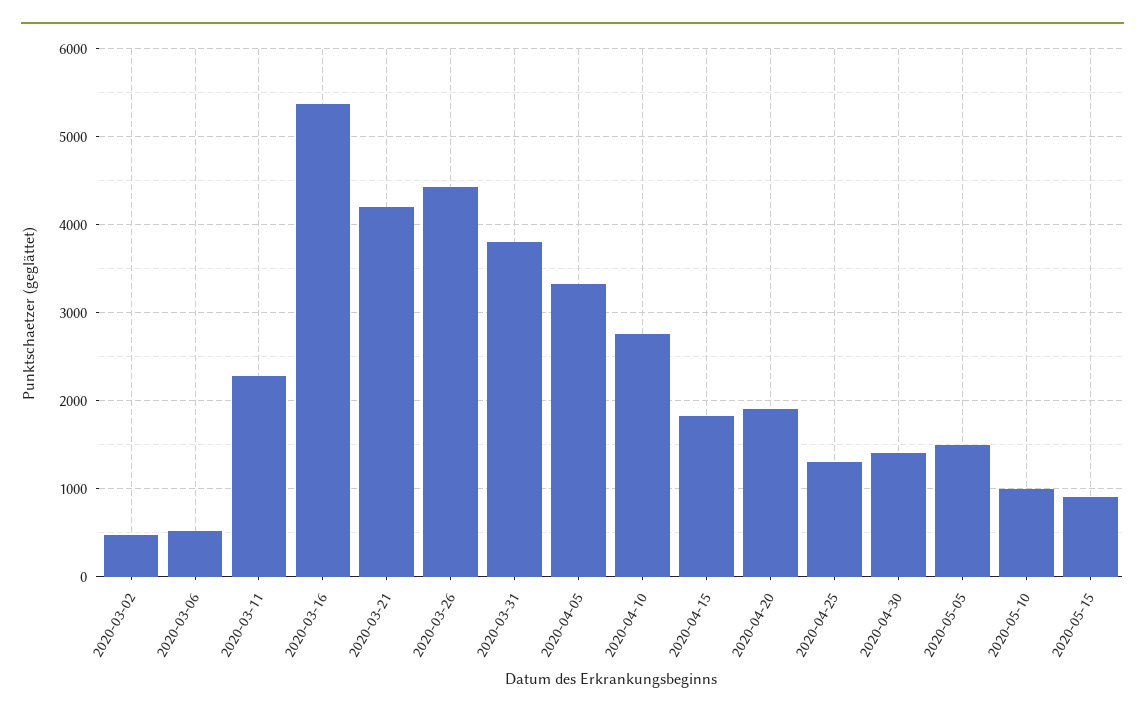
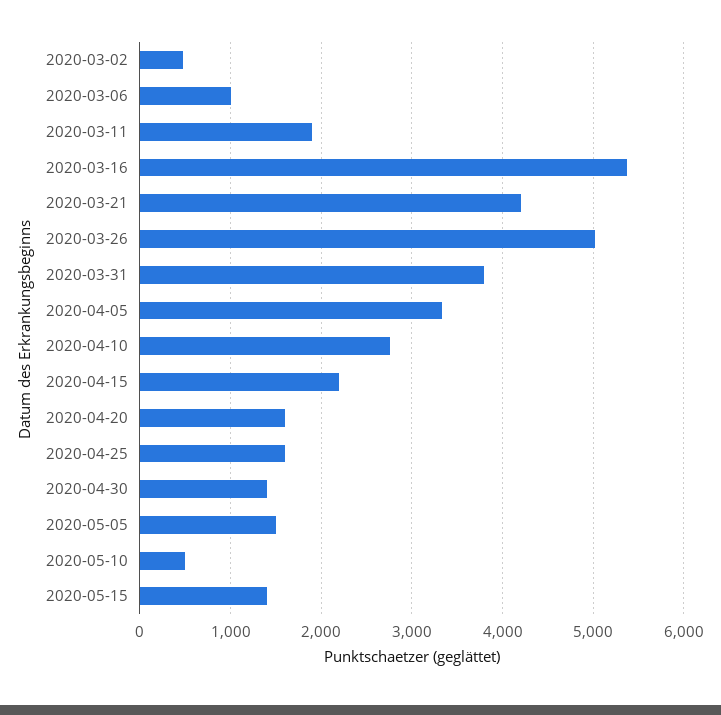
  {
    "2020-03-02": 500,
-   "2020-03-06": 500,
+   "2020-03-06": 1000,
-   "2020-03-11": 2300,
+   "2020-03-11": 1900,
    "2020-03-16": 5400,
    "2020-03-21": 4200,
-   "2020-03-26": 4400,
+   "2020-03-26": 5000,
    "2020-03-31": 3800,
    "2020-04-05": 3300,
    "2020-04-10": 2800,
-   "2020-04-15": 1800,
+   "2020-04-15": 2200,
-   "2020-04-20": 1900,
+   "2020-04-20": 1600,
-   "2020-04-25": 1300,
+   "2020-04-25": 1600,
    "2020-04-30": 1400,
    "2020-05-05": 1500,
-   "2020-05-10": 1000,
+   "2020-05-10": 500,
-   "2020-05-15": 900
+   "2020-05-15": 1400
  }

